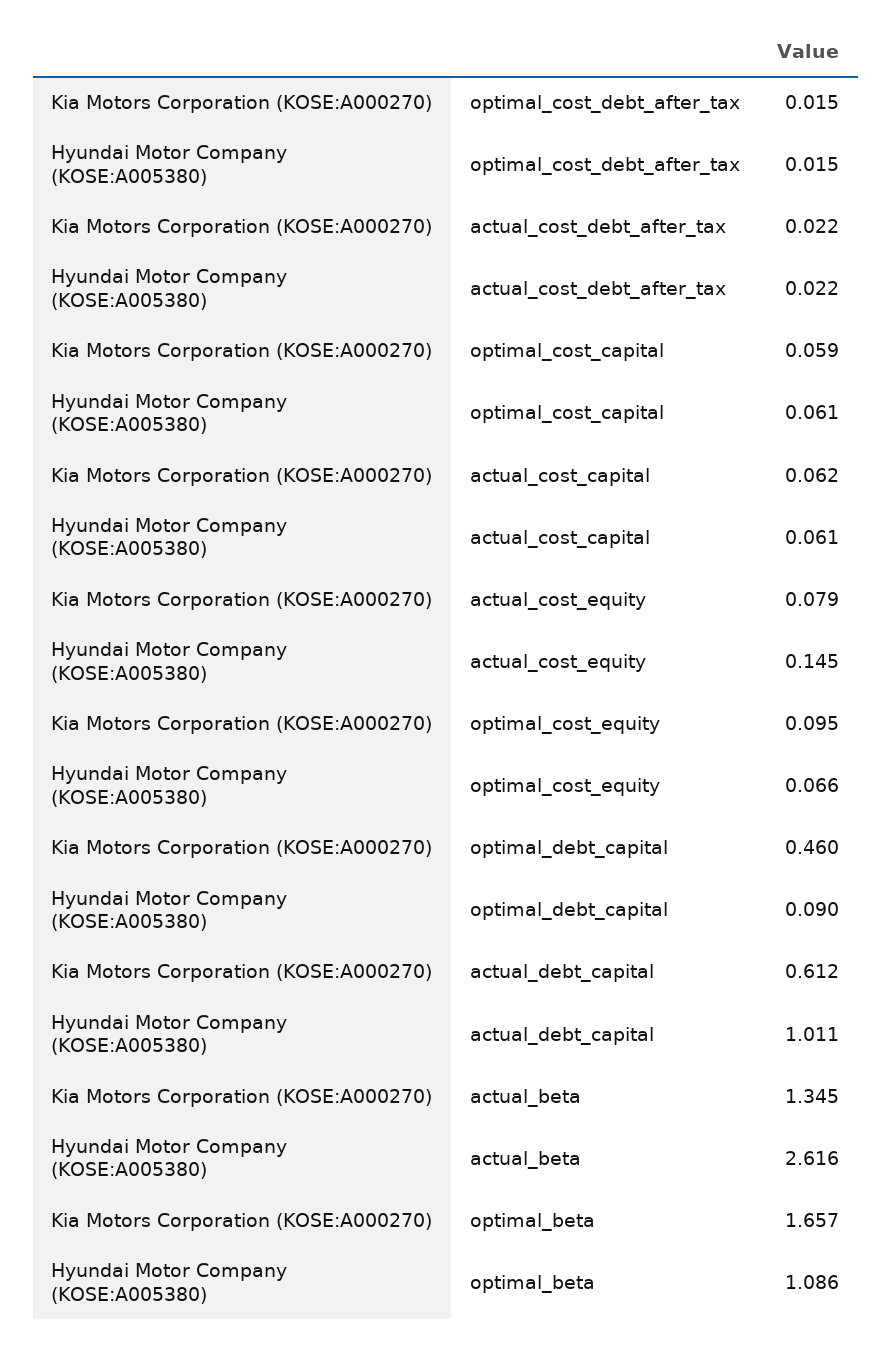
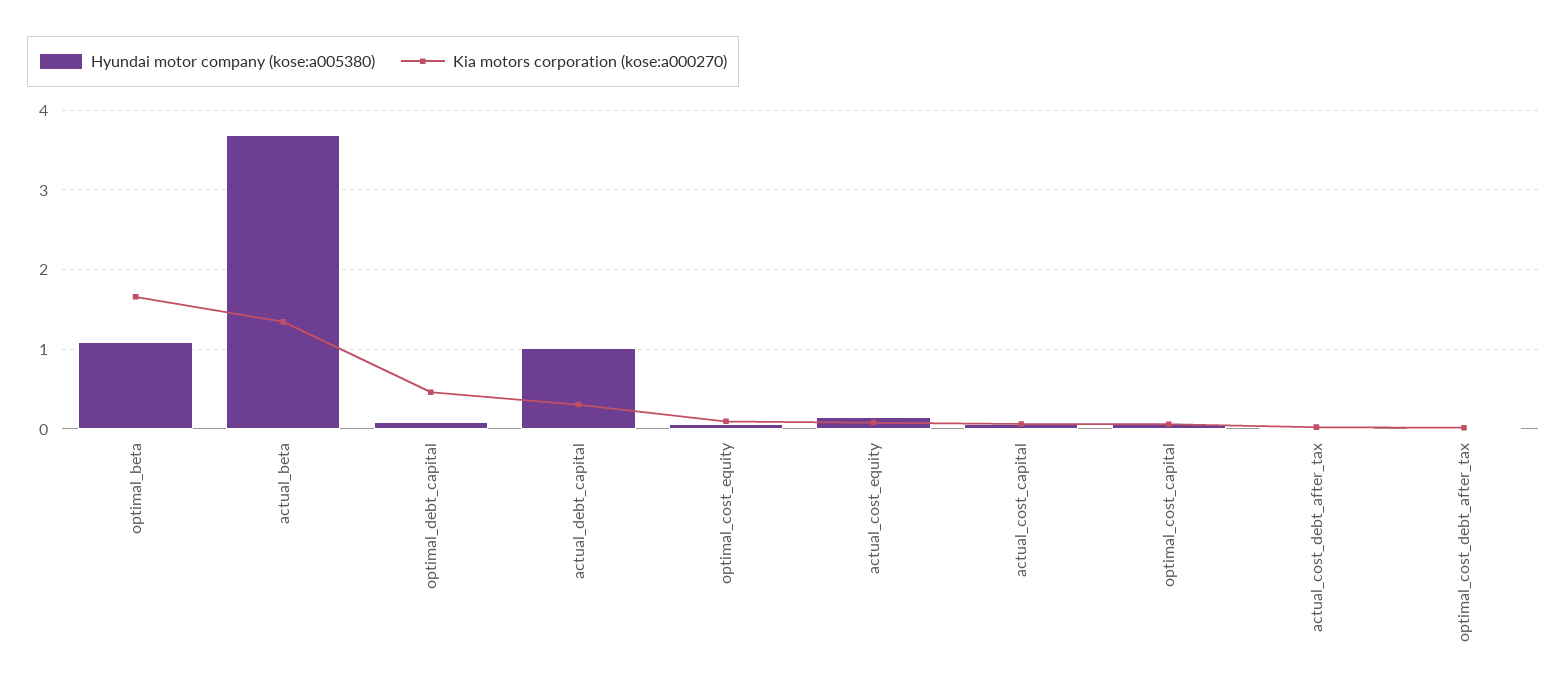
  {
    "Kia Motors Corporation (KOSE:A000270)": {
      "optimal_cost_debt_after_tax": 0.015,
      "actual_cost_debt_after_tax": 0.022,
      "optimal_cost_capital": 0.059,
      "actual_cost_capital": 0.062,
      "actual_cost_equity": 0.079,
      "optimal_cost_equity": 0.095,
      "optimal_debt_capital": 0.46,
-     "actual_debt_capital": 0.612,
+     "actual_debt_capital": 0.3,
      "actual_beta": 1.345,
      "optimal_beta": 1.657
    },
    "Hyundai Motor Company (KOSE:A005380)": {
      "optimal_cost_debt_after_tax": 0.015,
      "actual_cost_debt_after_tax": 0.022,
      "optimal_cost_capital": 0.061,
      "actual_cost_capital": 0.061,
      "actual_cost_equity": 0.145,
      "optimal_cost_equity": 0.066,
      "optimal_debt_capital": 0.09,
      "actual_debt_capital": 1.011,
-     "actual_beta": 2.616,
+     "actual_beta": 3.7,
      "optimal_beta": 1.086
    }
  }

